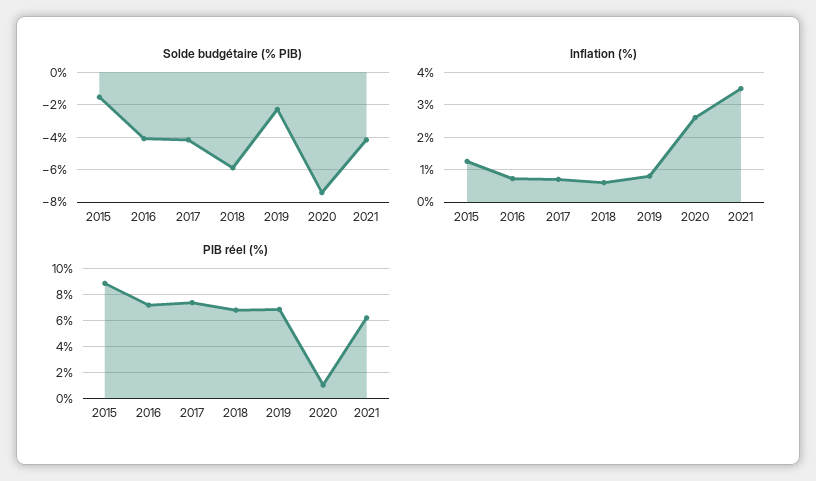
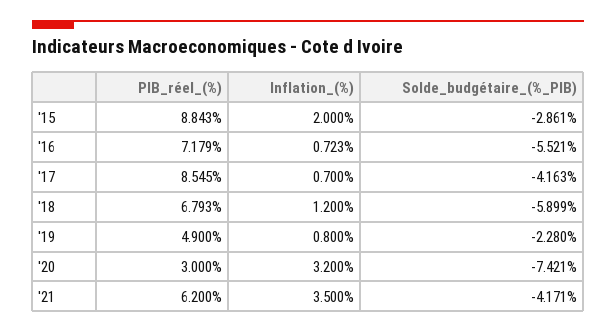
  {
    "Solde budgétaire (% PIB)": {
-     "2015": -1.5,
+     "2015": -2.861,
-     "2016": -4,
+     "2016": -5.521,
      "2017": -4.163,
      "2018": -5.899,
      "2019": -2.28,
      "2020": -7.421,
      "2021": -4.171
    },
    "Inflation (%)": {
-     "2015": 1.2,
+     "2015": 2,
      "2016": 0.723,
      "2017": 0.7,
-     "2018": 0.6,
+     "2018": 1.2,
      "2019": 0.8,
-     "2020": 2.6,
+     "2020": 3.2,
      "2021": 3.5
    },
    "PIB réel (%)": {
      "2015": 8.843,
      "2016": 7.179,
-     "2017": 7.5,
+     "2017": 8.545,
      "2018": 6.793,
-     "2019": 7,
+     "2019": 4.9,
-     "2020": 1,
+     "2020": 3,
      "2021": 6.2
    }
  }

